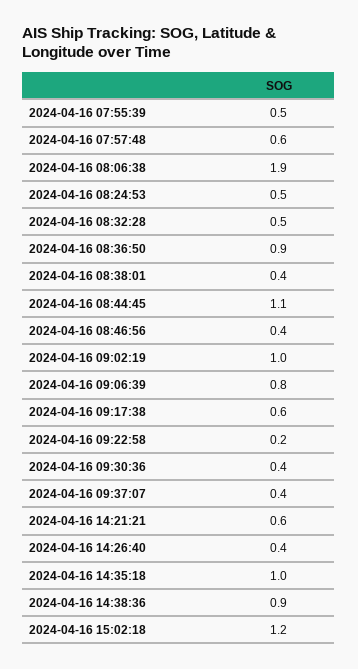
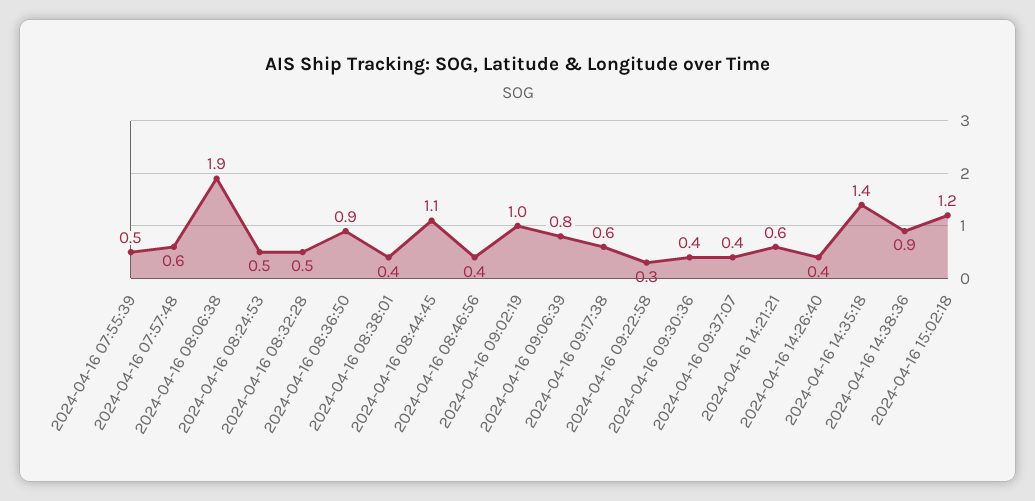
  {
    "2024-04-16 07:55:39": 0.5,
    "2024-04-16 07:57:48": 0.6,
    "2024-04-16 08:06:38": 1.9,
    "2024-04-16 08:24:53": 0.5,
    "2024-04-16 08:32:28": 0.5,
    "2024-04-16 08:36:50": 0.9,
    "2024-04-16 08:38:01": 0.4,
    "2024-04-16 08:44:45": 1.1,
    "2024-04-16 08:46:56": 0.4,
    "2024-04-16 09:02:19": 1,
    "2024-04-16 09:06:39": 0.8,
    "2024-04-16 09:17:38": 0.6,
-   "2024-04-16 09:22:58": 0.2,
+   "2024-04-16 09:22:58": 0.3,
    "2024-04-16 09:30:36": 0.4,
    "2024-04-16 09:37:07": 0.4,
    "2024-04-16 14:21:21": 0.6,
    "2024-04-16 14:26:40": 0.4,
-   "2024-04-16 14:35:18": 1,
+   "2024-04-16 14:35:18": 1.4,
    "2024-04-16 14:38:36": 0.9,
    "2024-04-16 15:02:18": 1.2
  }

